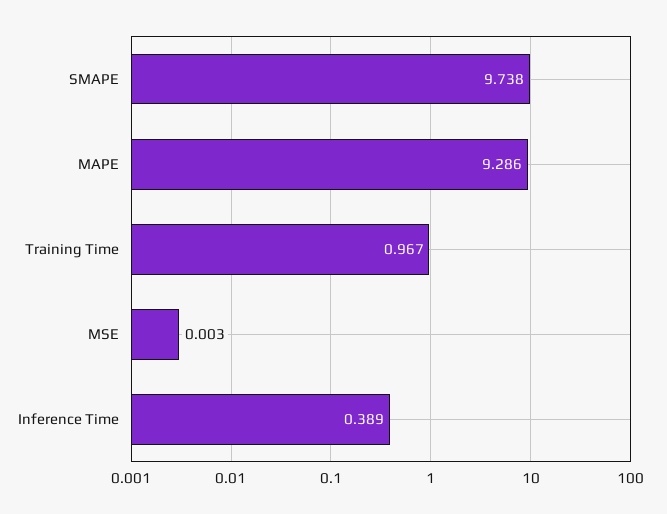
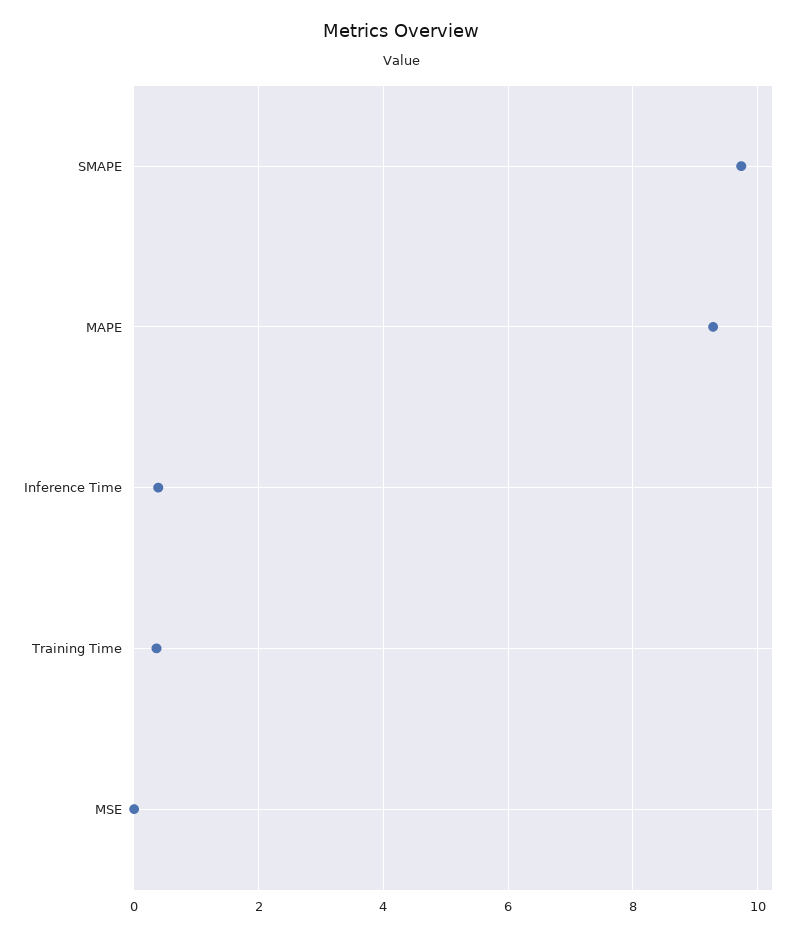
  {
    "SMAPE": 9.738,
    "MAPE": 9.286,
-   "Training Time": 0.967,
+   "Training Time": 0.4,
    "MSE": 0.003,
    "Inference Time": 0.389
  }

